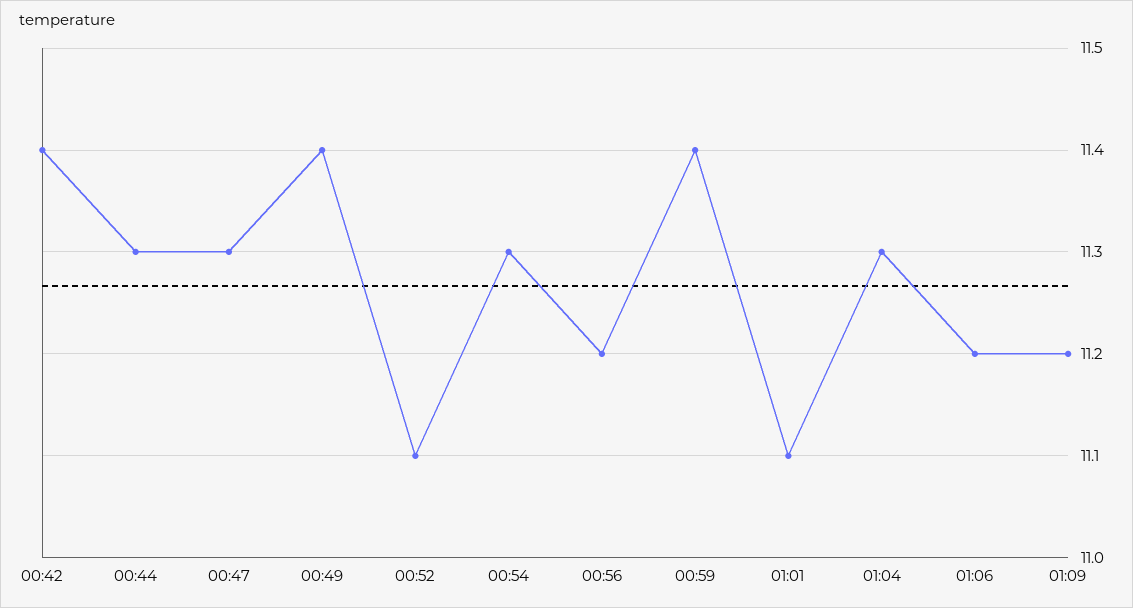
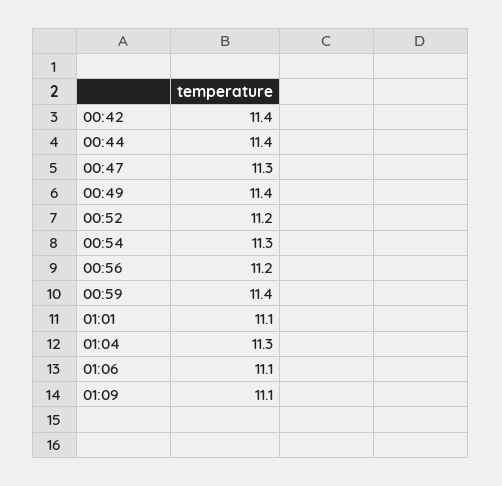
  {
    "00:42": 11.4,
-   "00:44": 11.3,
+   "00:44": 11.4,
    "00:47": 11.3,
    "00:49": 11.4,
-   "00:52": 11.1,
+   "00:52": 11.2,
    "00:54": 11.3,
    "00:56": 11.2,
    "00:59": 11.4,
    "01:01": 11.1,
    "01:04": 11.3,
-   "01:06": 11.2,
+   "01:06": 11.1,
-   "01:09": 11.2
+   "01:09": 11.1
  }

